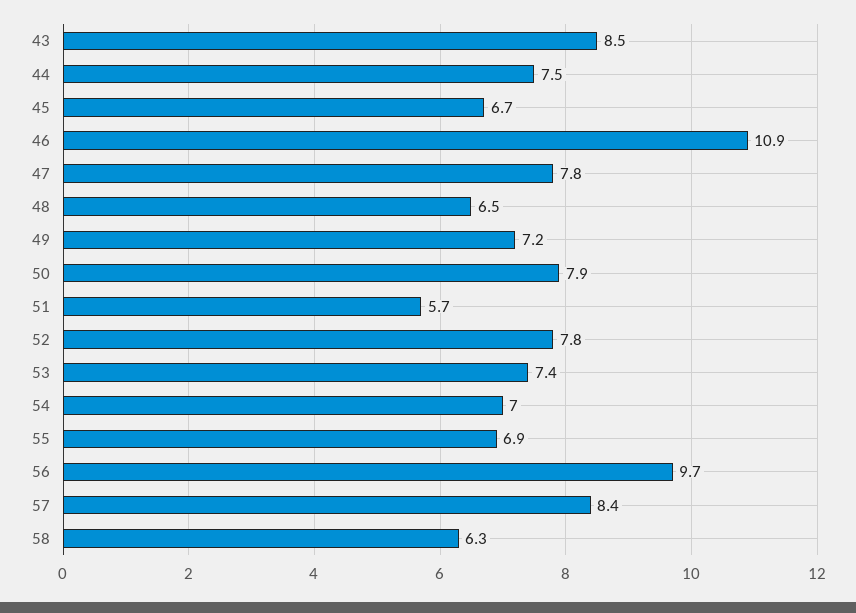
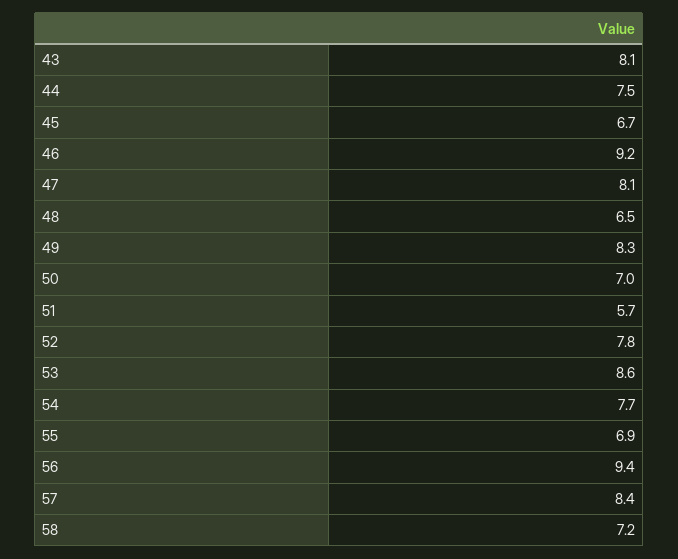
  {
-   "43": 8.5,
+   "43": 8.1,
    "44": 7.5,
    "45": 6.7,
-   "46": 10.9,
+   "46": 9.2,
-   "47": 7.8,
+   "47": 8.1,
    "48": 6.5,
-   "49": 7.2,
+   "49": 8.3,
-   "50": 7.9,
+   "50": 7,
    "51": 5.7,
    "52": 7.8,
-   "53": 7.4,
+   "53": 8.6,
-   "54": 7,
+   "54": 7.7,
    "55": 6.9,
-   "56": 9.7,
+   "56": 9.4,
    "57": 8.4,
-   "58": 6.3
+   "58": 7.2
  }

